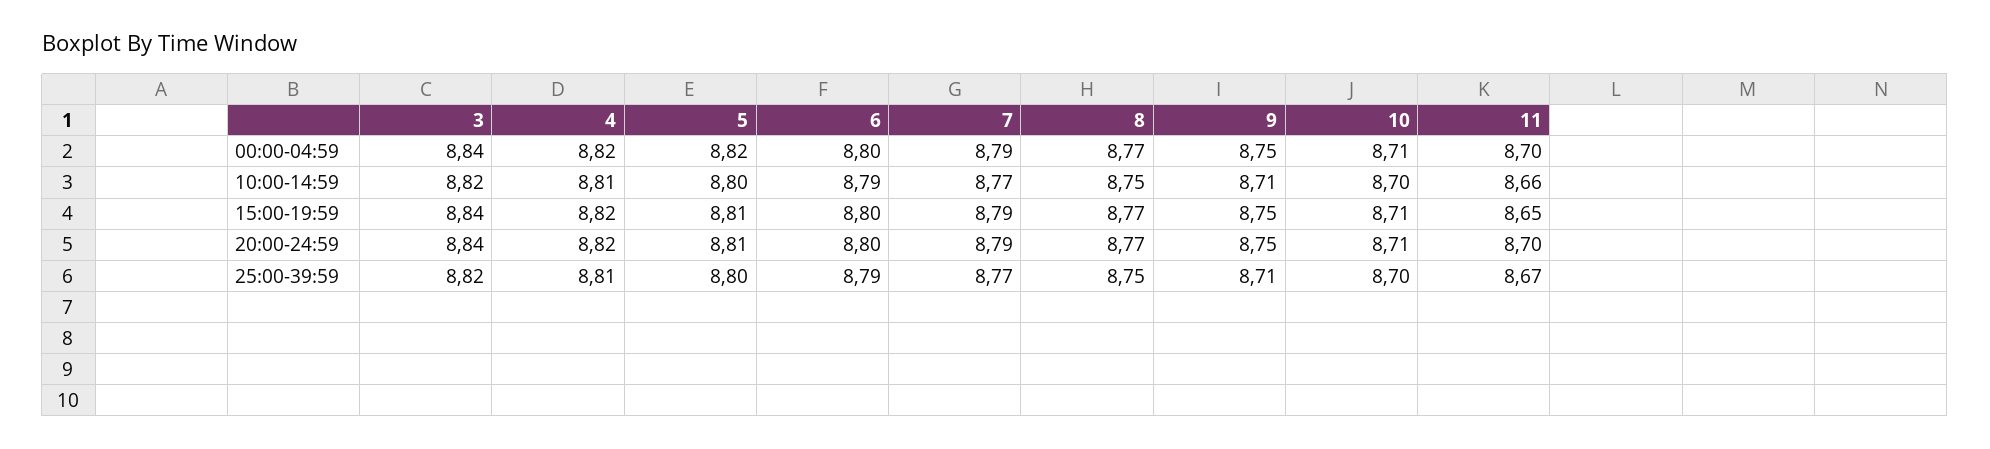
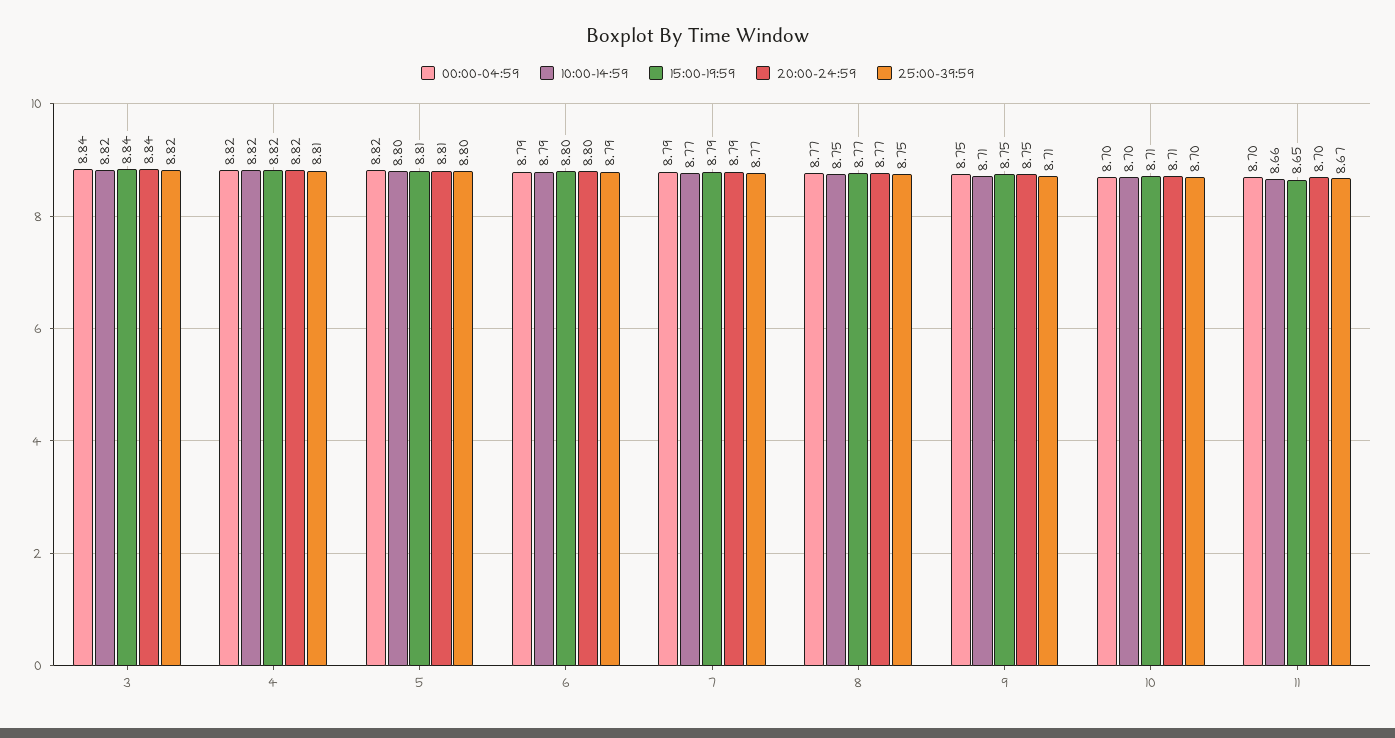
  {
    "00:00-04:59": {
      "3": 8.84,
      "4": 8.82,
      "5": 8.82,
-     "6": 8.8,
+     "6": 8.79,
      "7": 8.79,
      "8": 8.77,
      "9": 8.75,
-     "10": 8.71,
+     "10": 8.7,
      "11": 8.7
    },
    "10:00-14:59": {
      "3": 8.82,
-     "4": 8.81,
+     "4": 8.82,
      "5": 8.8,
      "6": 8.79,
      "7": 8.77,
      "8": 8.75,
      "9": 8.71,
      "10": 8.7,
      "11": 8.66
    },
    "15:00-19:59": {
      "3": 8.84,
      "4": 8.82,
      "5": 8.81,
      "6": 8.8,
      "7": 8.79,
      "8": 8.77,
      "9": 8.75,
      "10": 8.71,
      "11": 8.65
    },
    "20:00-24:59": {
      "3": 8.84,
      "4": 8.82,
      "5": 8.81,
      "6": 8.8,
      "7": 8.79,
      "8": 8.77,
      "9": 8.75,
      "10": 8.71,
      "11": 8.7
    },
    "25:00-39:59": {
      "3": 8.82,
      "4": 8.81,
      "5": 8.8,
      "6": 8.79,
      "7": 8.77,
      "8": 8.75,
      "9": 8.71,
      "10": 8.7,
      "11": 8.67
    }
  }

